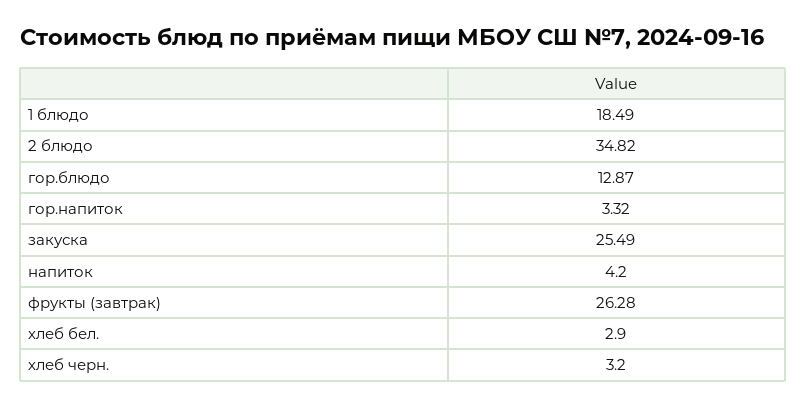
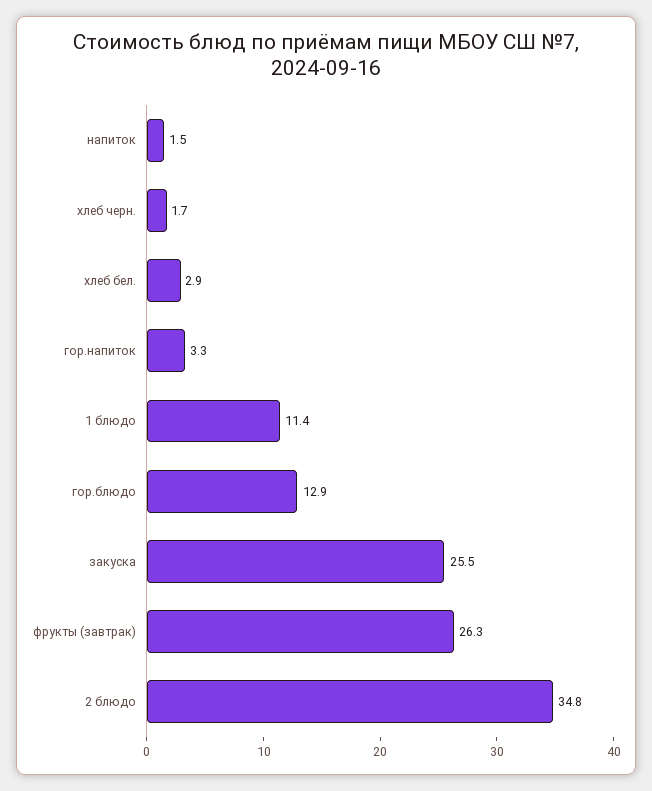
  {
-   "1 блюдо": 18.49,
+   "1 блюдо": 11.4,
    "2 блюдо": 34.82,
    "гор.блюдо": 12.87,
    "гор.напиток": 3.32,
    "закуска": 25.49,
-   "напиток": 4.2,
+   "напиток": 1.5,
    "фрукты (завтрак)": 26.28,
    "хлеб бел.": 2.9,
-   "хлеб черн.": 3.2
+   "хлеб черн.": 1.7
  }

